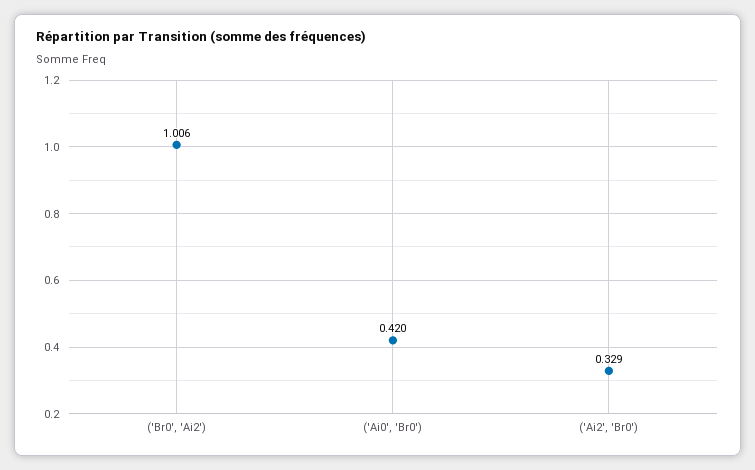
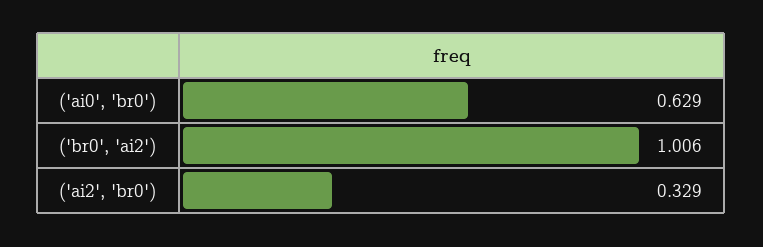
  {
    "('Br0', 'Ai2')": 1.006,
-   "('Ai0', 'Br0')": 0.42,
+   "('Ai0', 'Br0')": 0.629,
    "('Ai2', 'Br0')": 0.329
  }

